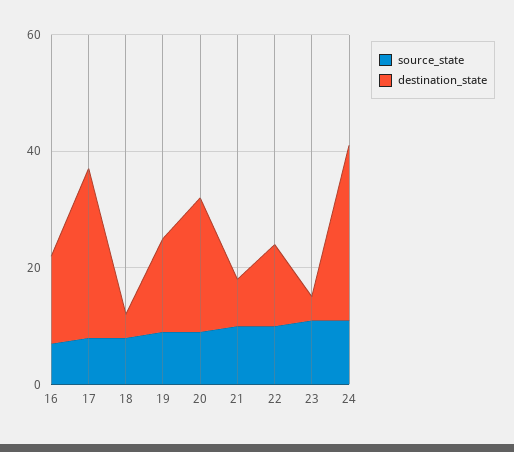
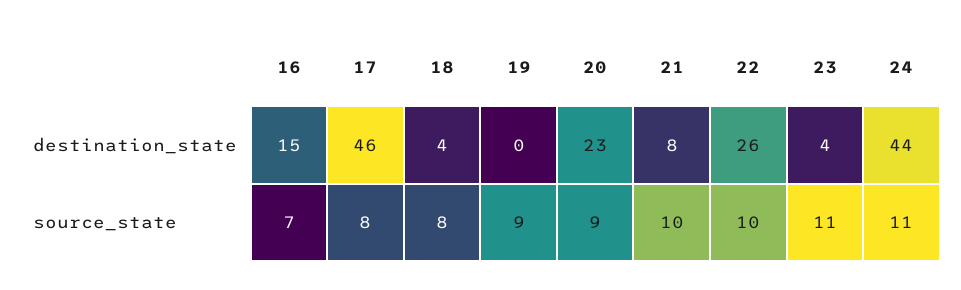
  {
    "source_state": {
      "16": 7,
      "17": 8,
      "18": 8,
      "19": 9,
      "20": 9,
      "21": 10,
      "22": 10,
      "23": 11,
      "24": 11
    },
    "destination_state": {
      "16": 15,
-     "17": 30,
+     "17": 46,
      "18": 4,
-     "19": 15,
+     "19": 0,
      "20": 23,
      "21": 8,
-     "22": 15,
+     "22": 26,
      "23": 4,
-     "24": 30
+     "24": 44
    }
  }

